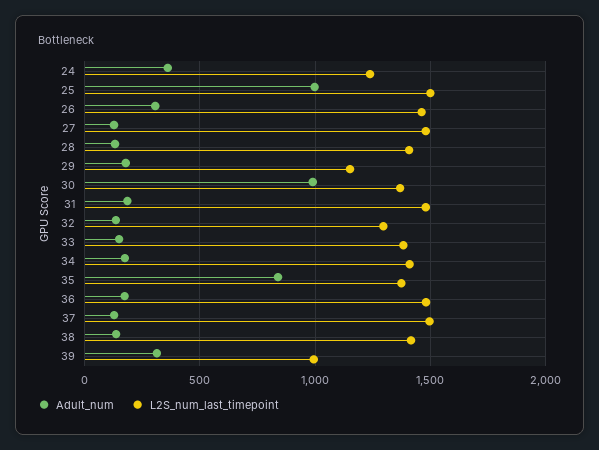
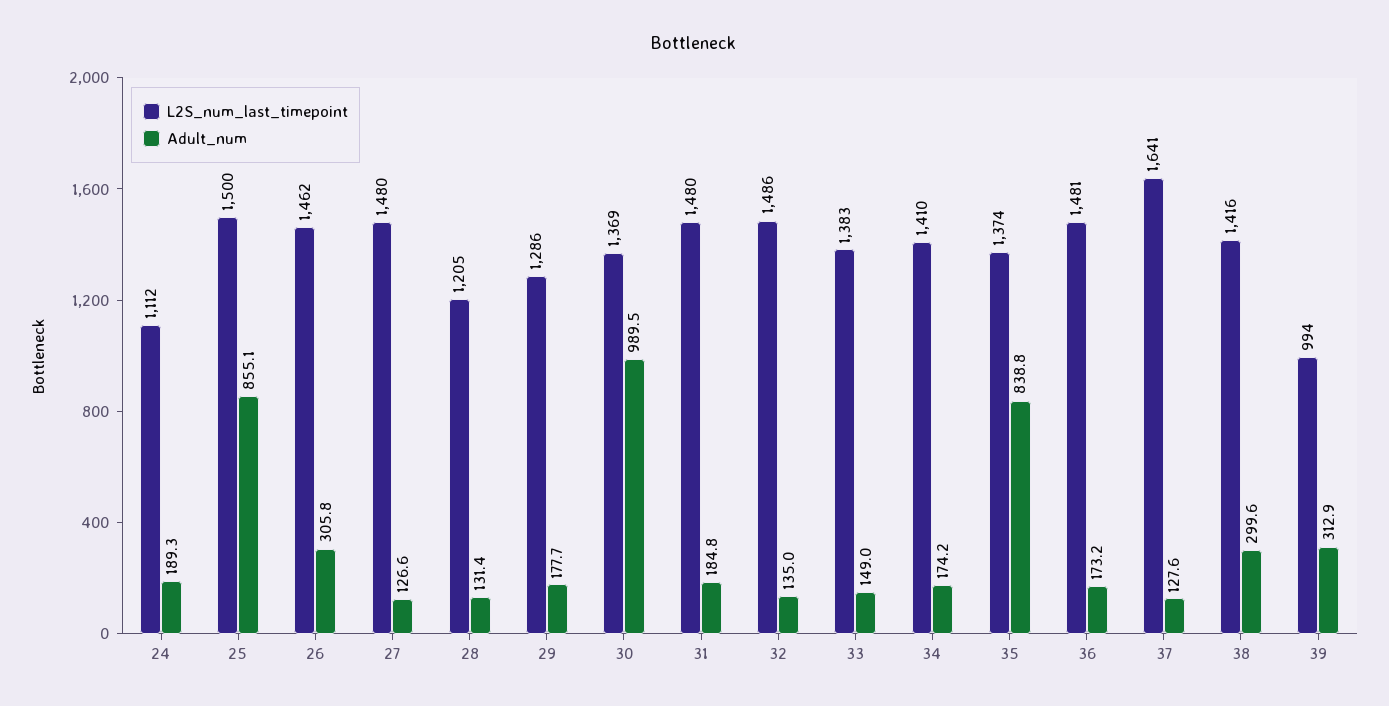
  {
    "Adult_num": {
-     "24": 350,
+     "24": 189.3,
-     "25": 1000,
+     "25": 855.1,
      "26": 305.8,
      "27": 126.6,
      "28": 131.4,
      "29": 177.7,
      "30": 989.5,
      "31": 184.8,
      "32": 135,
      "33": 149,
      "34": 174.2,
      "35": 838.8,
      "36": 173.2,
      "37": 127.6,
-     "38": 150,
+     "38": 299.6,
      "39": 312.9
    },
    "L2S_num_last_timepoint": {
-     "24": 1250,
+     "24": 1112,
      "25": 1500,
      "26": 1462,
      "27": 1480,
-     "28": 1400,
+     "28": 1205,
-     "29": 1150,
+     "29": 1286,
      "30": 1369,
      "31": 1480,
-     "32": 1300,
+     "32": 1486,
      "33": 1383,
      "34": 1410,
      "35": 1374,
      "36": 1481,
-     "37": 1500,
+     "37": 1641,
      "38": 1416,
      "39": 994
    }
  }

